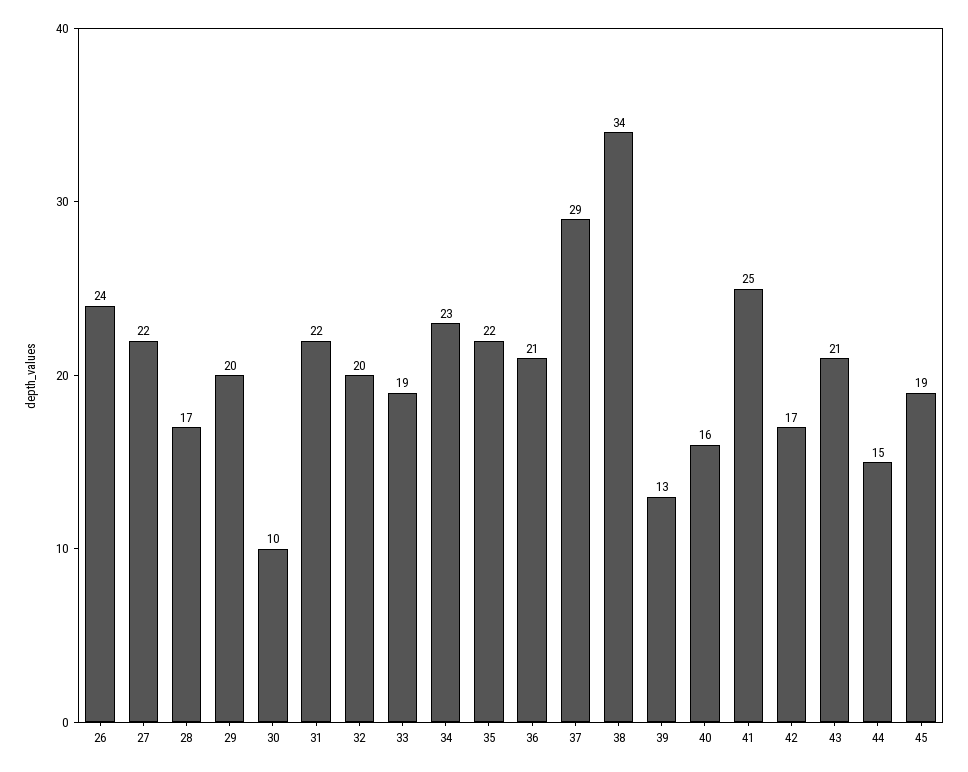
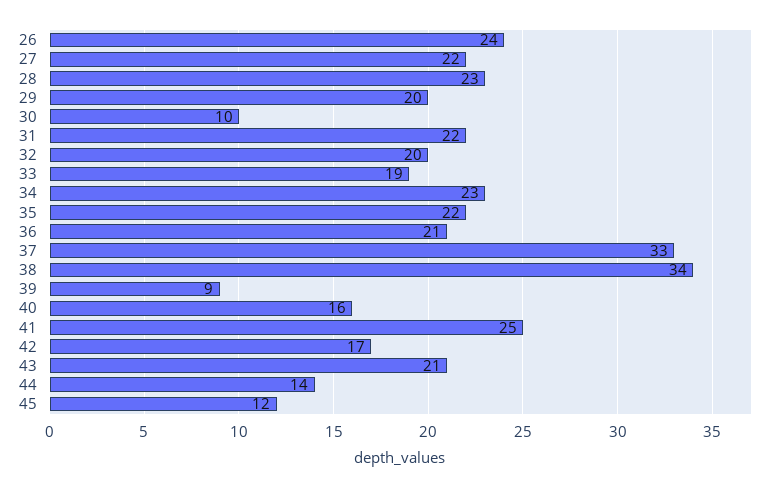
  {
    "26": 24,
    "27": 22,
-   "28": 17,
+   "28": 23,
    "29": 20,
    "30": 10,
    "31": 22,
    "32": 20,
    "33": 19,
    "34": 23,
    "35": 22,
    "36": 21,
-   "37": 29,
+   "37": 33,
    "38": 34,
-   "39": 13,
+   "39": 9,
    "40": 16,
    "41": 25,
    "42": 17,
    "43": 21,
-   "44": 15,
+   "44": 14,
-   "45": 19
+   "45": 12
  }

